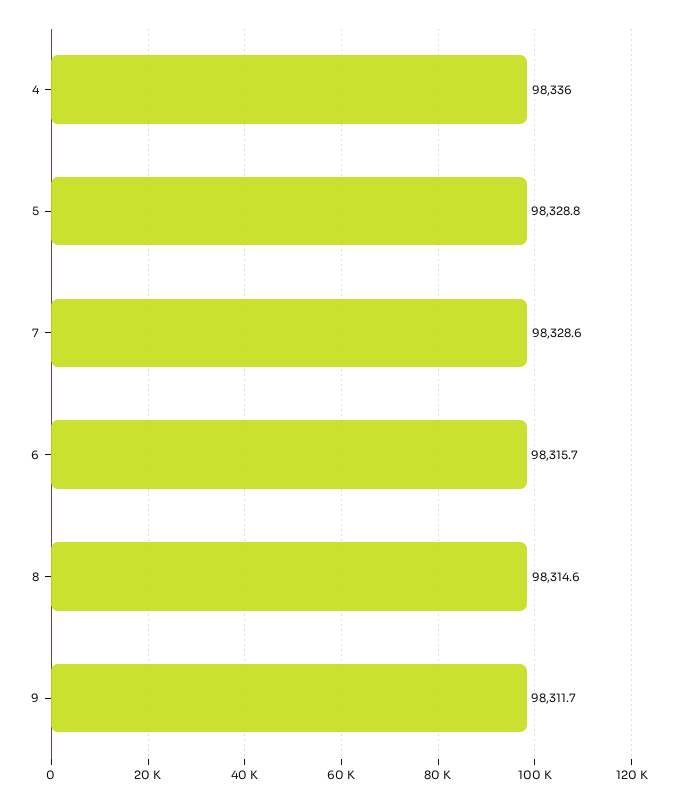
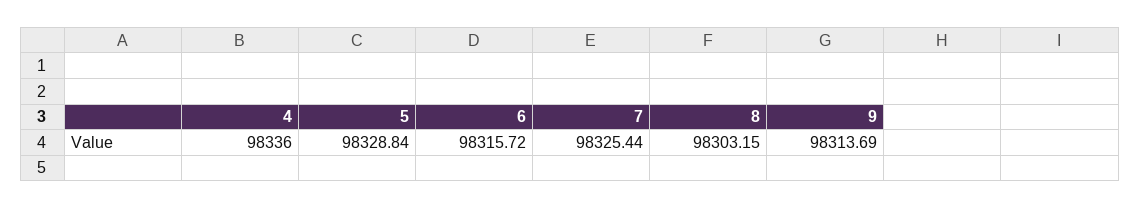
  {
    "4": 98336,
    "5": 98328.84,
-   "7": 98328.6,
+   "7": 98325.44,
    "6": 98315.72,
-   "8": 98314.6,
+   "8": 98303.15,
-   "9": 98311.7
+   "9": 98313.69
  }

